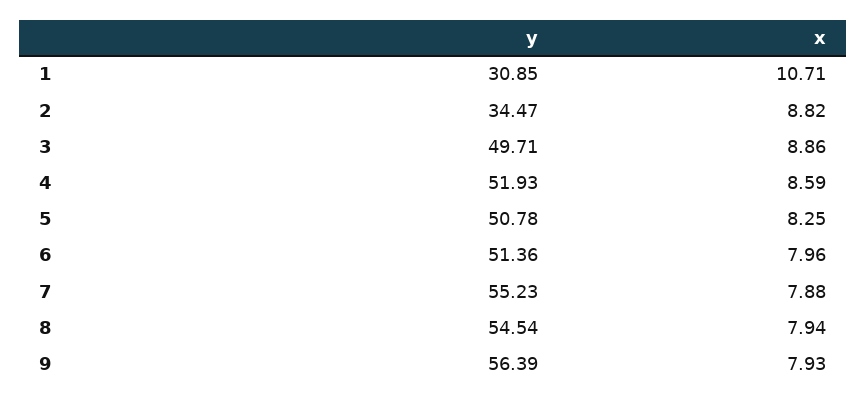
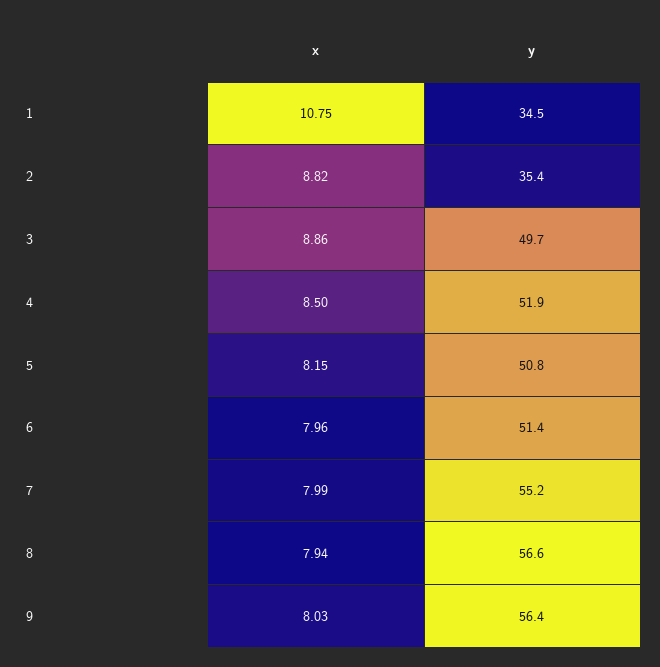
  {
    "y": {
-     "1": 30.85,
+     "1": 34.5,
-     "2": 34.47,
+     "2": 35.4,
      "3": 49.71,
      "4": 51.93,
      "5": 50.78,
      "6": 51.36,
      "7": 55.23,
-     "8": 54.54,
+     "8": 56.6,
      "9": 56.39
    },
    "x": {
-     "1": 10.71,
+     "1": 10.75,
      "2": 8.82,
      "3": 8.86,
-     "4": 8.59,
+     "4": 8.5,
-     "5": 8.25,
+     "5": 8.15,
      "6": 7.96,
-     "7": 7.88,
+     "7": 7.99,
      "8": 7.94,
-     "9": 7.93
+     "9": 8.03
    }
  }

